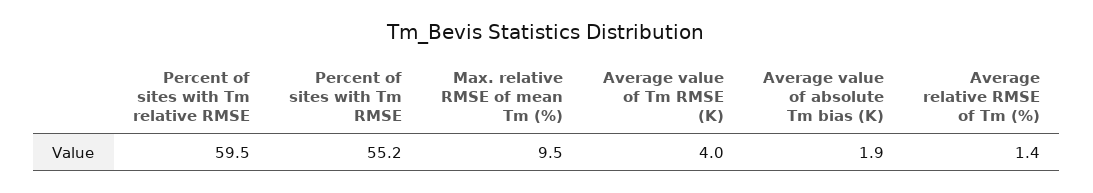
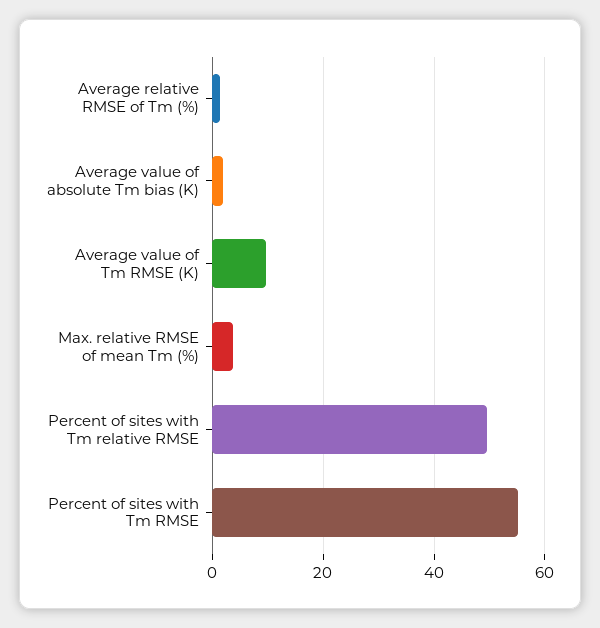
  {
-   "Percent of sites with Tm relative RMSE": 59.5,
+   "Percent of sites with Tm relative RMSE": 50,
    "Percent of sites with Tm RMSE": 55.2,
-   "Max. relative RMSE of mean Tm (%)": 9.5,
+   "Max. relative RMSE of mean Tm (%)": 4,
-   "Average value of Tm RMSE (K)": 4,
+   "Average value of Tm RMSE (K)": 10,
    "Average value of absolute Tm bias (K)": 1.9,
    "Average relative RMSE of Tm (%)": 1.4
  }

